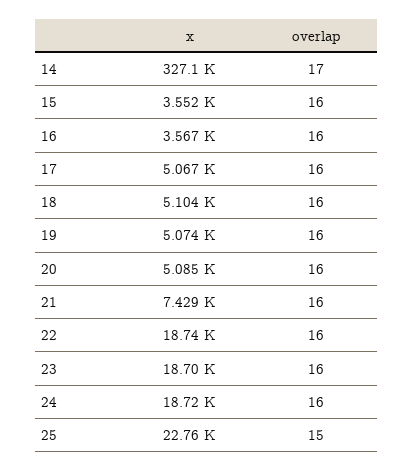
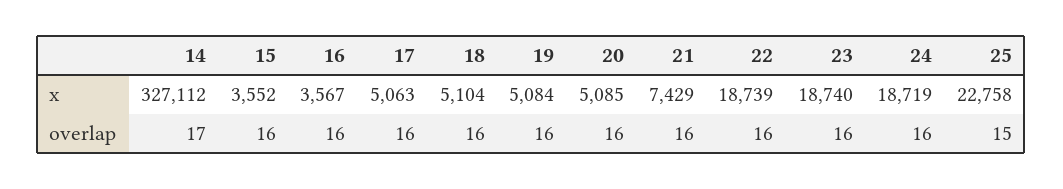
  {
    "x": {
      "14": 327112,
      "15": 3552,
      "16": 3567,
-     "17": 5067,
+     "17": 5063,
      "18": 5104,
-     "19": 5074,
+     "19": 5084,
      "20": 5085,
      "21": 7429,
      "22": 18739,
-     "23": 18700,
+     "23": 18740,
      "24": 18719,
      "25": 22758
    },
    "overlap": {
      "14": 17,
      "15": 16,
      "16": 16,
      "17": 16,
      "18": 16,
      "19": 16,
      "20": 16,
      "21": 16,
      "22": 16,
      "23": 16,
      "24": 16,
      "25": 15
    }
  }

